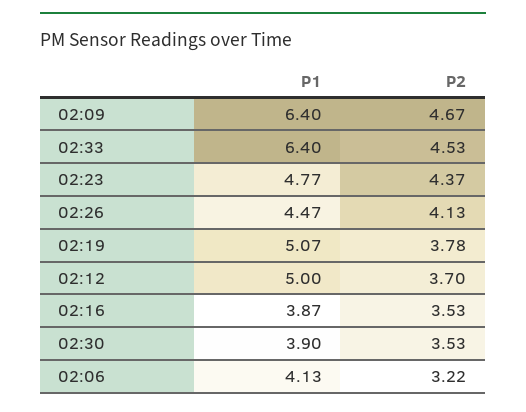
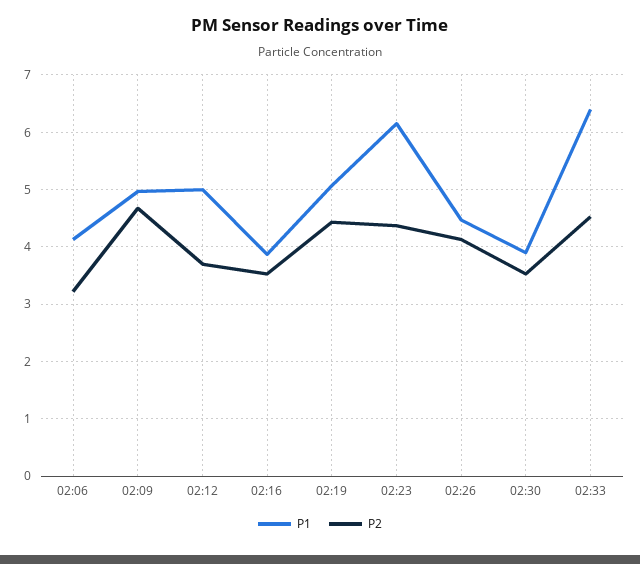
  {
    "P1": {
-     "02:09": 6.4,
+     "02:09": 5,
      "02:33": 6.4,
-     "02:23": 4.77,
+     "02:23": 6.2,
      "02:26": 4.47,
      "02:19": 5.07,
      "02:12": 5,
      "02:16": 3.87,
      "02:30": 3.9,
      "02:06": 4.13
    },
    "P2": {
      "02:09": 4.67,
      "02:33": 4.53,
      "02:23": 4.37,
      "02:26": 4.13,
-     "02:19": 3.78,
+     "02:19": 4.4,
      "02:12": 3.7,
      "02:16": 3.53,
      "02:30": 3.53,
      "02:06": 3.22
    }
  }

